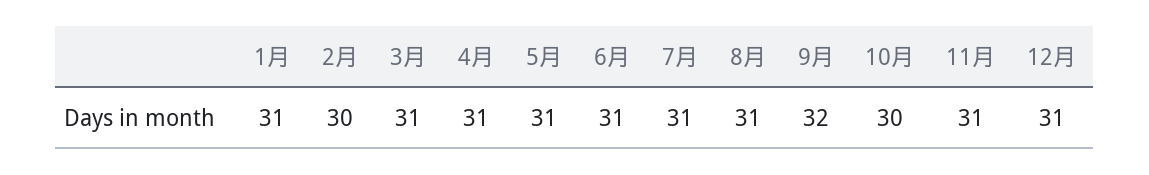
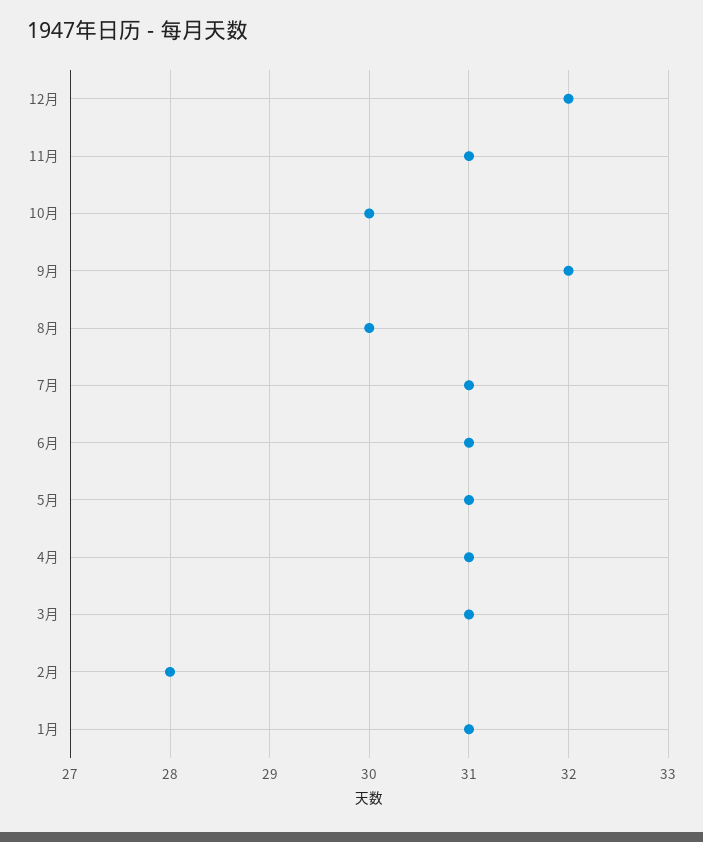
  {
    "1月": 31,
-   "2月": 30,
+   "2月": 28,
    "3月": 31,
    "4月": 31,
    "5月": 31,
    "6月": 31,
    "7月": 31,
-   "8月": 31,
+   "8月": 30,
    "9月": 32,
    "10月": 30,
    "11月": 31,
-   "12月": 31
+   "12月": 32
  }

